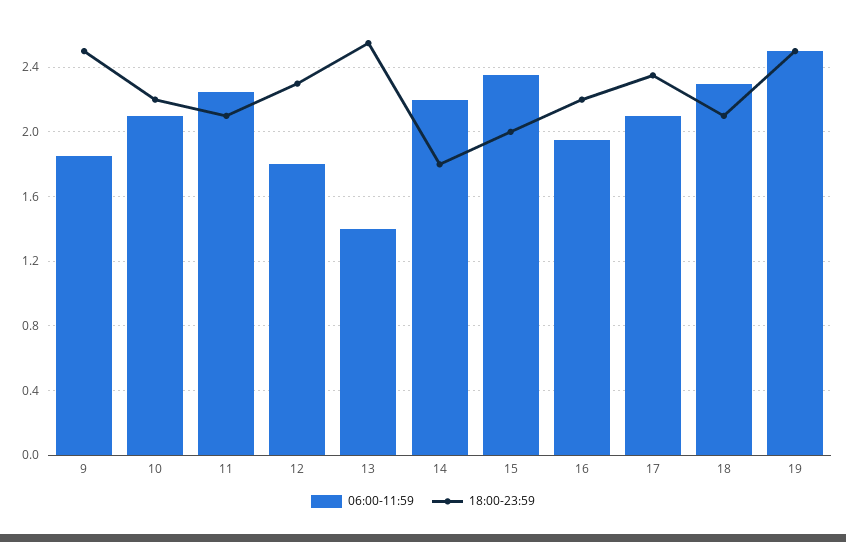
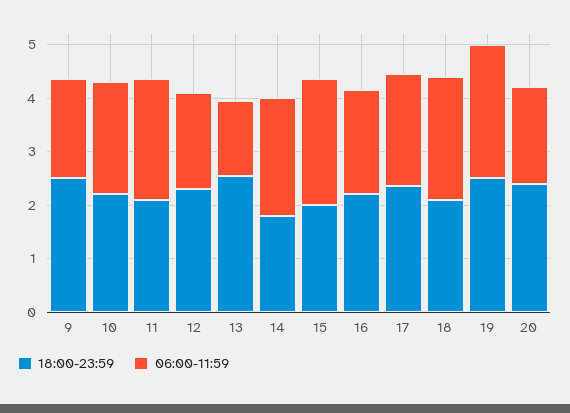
  {
    "06:00-11:59": {
      "9": 1.85,
      "10": 2.1,
      "11": 2.25,
      "12": 1.8,
      "13": 1.4,
      "14": 2.2,
      "15": 2.35,
      "16": 1.95,
      "17": 2.1,
      "18": 2.3,
-     "19": 2.5
+     "19": 2.5,
+     "20": 1.8
    },
    "18:00-23:59": {
      "9": 2.5,
      "10": 2.2,
      "11": 2.1,
      "12": 2.3,
      "13": 2.55,
      "14": 1.8,
      "15": 2,
      "16": 2.2,
      "17": 2.35,
      "18": 2.1,
-     "19": 2.5
+     "19": 2.5,
+     "20": 2.4
    }
  }

